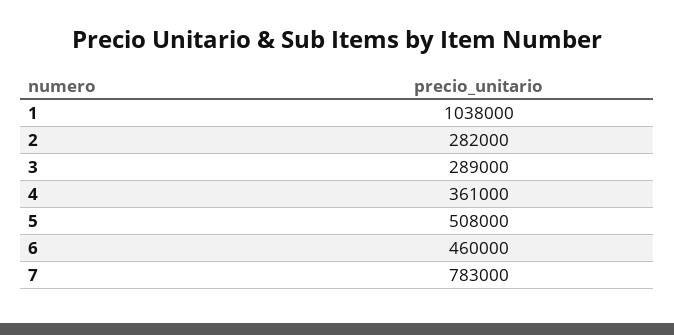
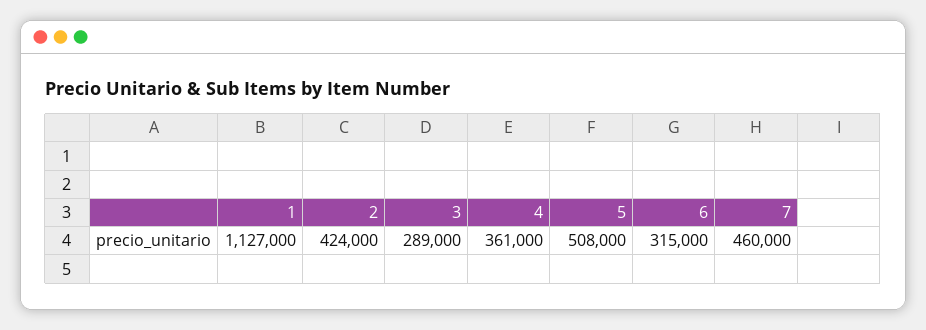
  {
-   "1": 1038000,
+   "1": 1127000,
-   "2": 282000,
+   "2": 424000,
    "3": 289000,
    "4": 361000,
    "5": 508000,
-   "6": 460000,
+   "6": 315000,
-   "7": 783000
+   "7": 460000
  }

